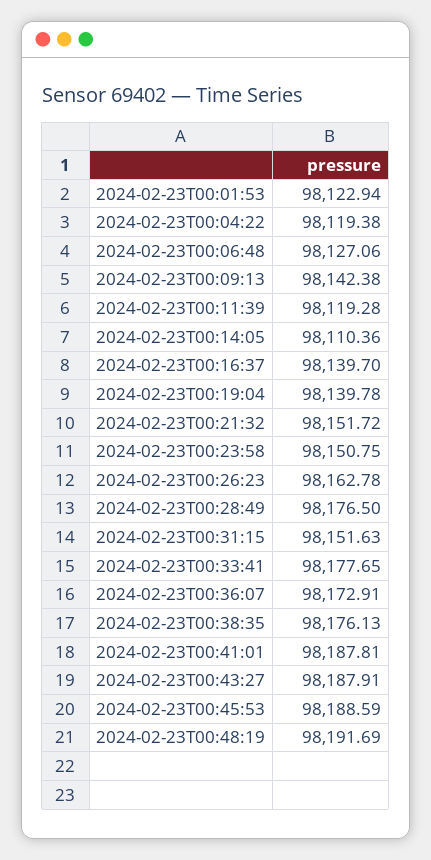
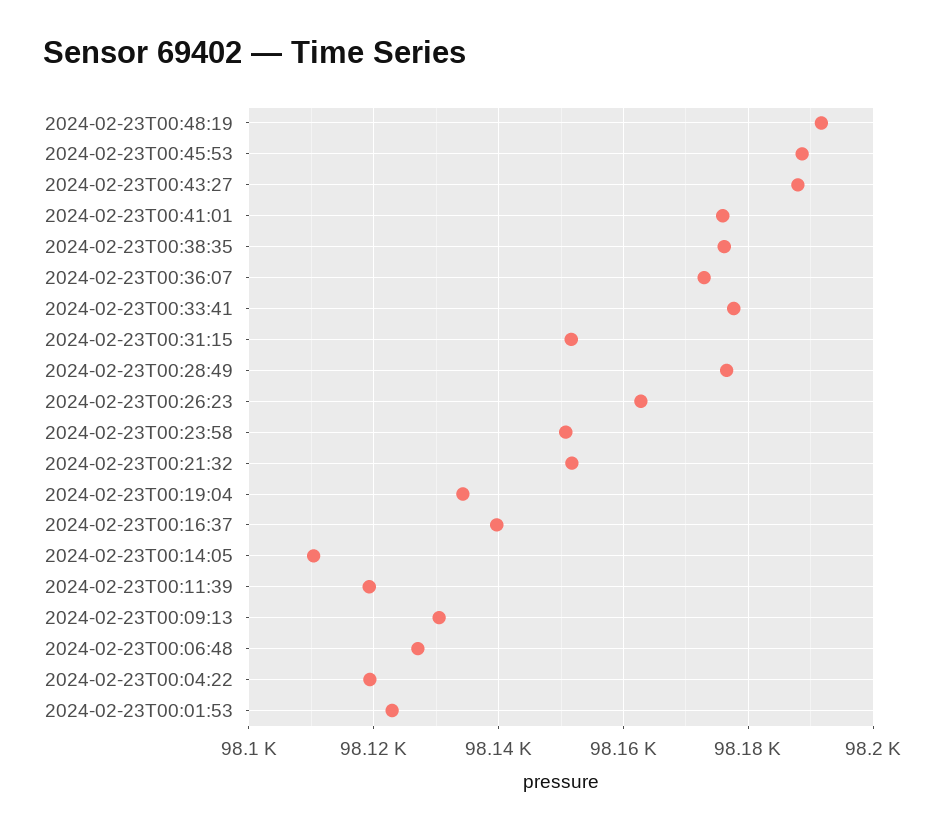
  {
    "2024-02-23T00:01:53": 98122.94,
    "2024-02-23T00:04:22": 98119.38,
    "2024-02-23T00:06:48": 98127.06,
-   "2024-02-23T00:09:13": 98142.38,
+   "2024-02-23T00:09:13": 98130,
    "2024-02-23T00:11:39": 98119.28,
    "2024-02-23T00:14:05": 98110.36,
    "2024-02-23T00:16:37": 98139.7,
-   "2024-02-23T00:19:04": 98139.78,
+   "2024-02-23T00:19:04": 98134,
    "2024-02-23T00:21:32": 98151.72,
    "2024-02-23T00:23:58": 98150.75,
    "2024-02-23T00:26:23": 98162.78,
    "2024-02-23T00:28:49": 98176.5,
    "2024-02-23T00:31:15": 98151.63,
    "2024-02-23T00:33:41": 98177.65,
    "2024-02-23T00:36:07": 98172.91,
    "2024-02-23T00:38:35": 98176.13,
-   "2024-02-23T00:41:01": 98187.81,
+   "2024-02-23T00:41:01": 98176,
    "2024-02-23T00:43:27": 98187.91,
    "2024-02-23T00:45:53": 98188.59,
    "2024-02-23T00:48:19": 98191.69
  }

